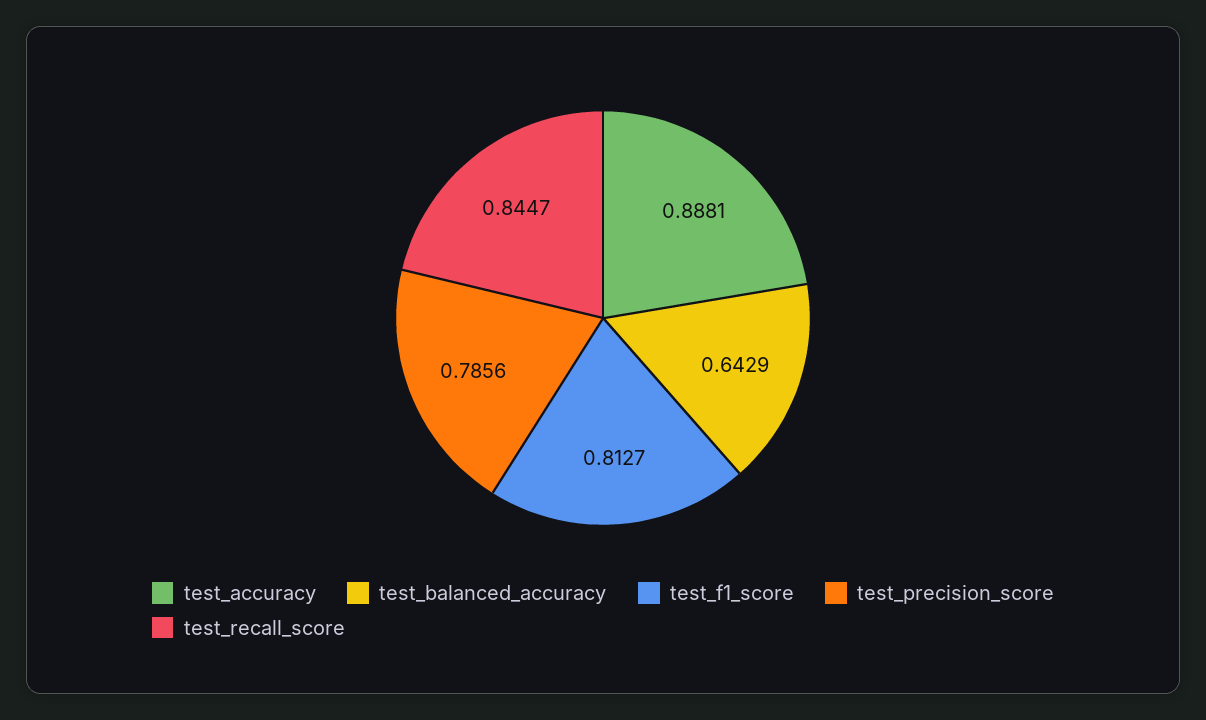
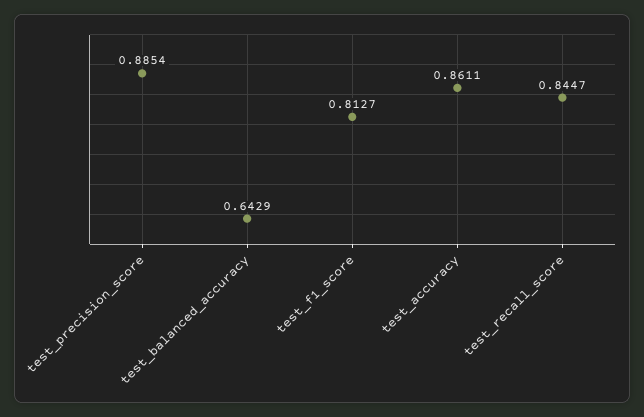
  {
-   "test_accuracy": 0.8881,
+   "test_accuracy": 0.8611,
    "test_balanced_accuracy": 0.6429,
    "test_f1_score": 0.8127,
-   "test_precision_score": 0.7856,
+   "test_precision_score": 0.8854,
    "test_recall_score": 0.8447
  }

